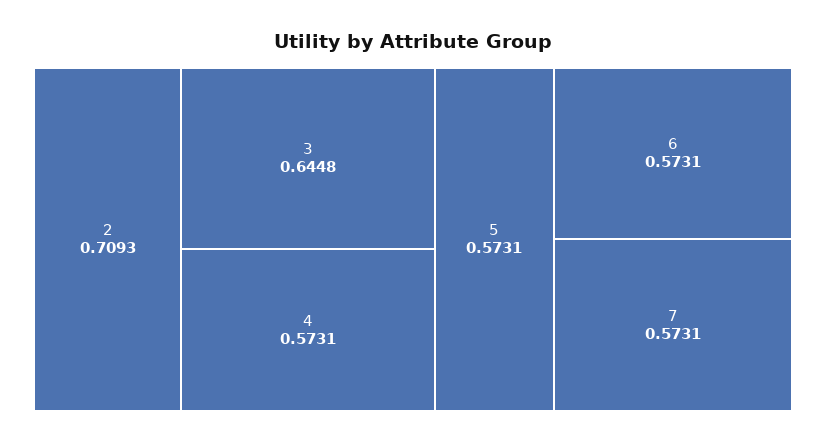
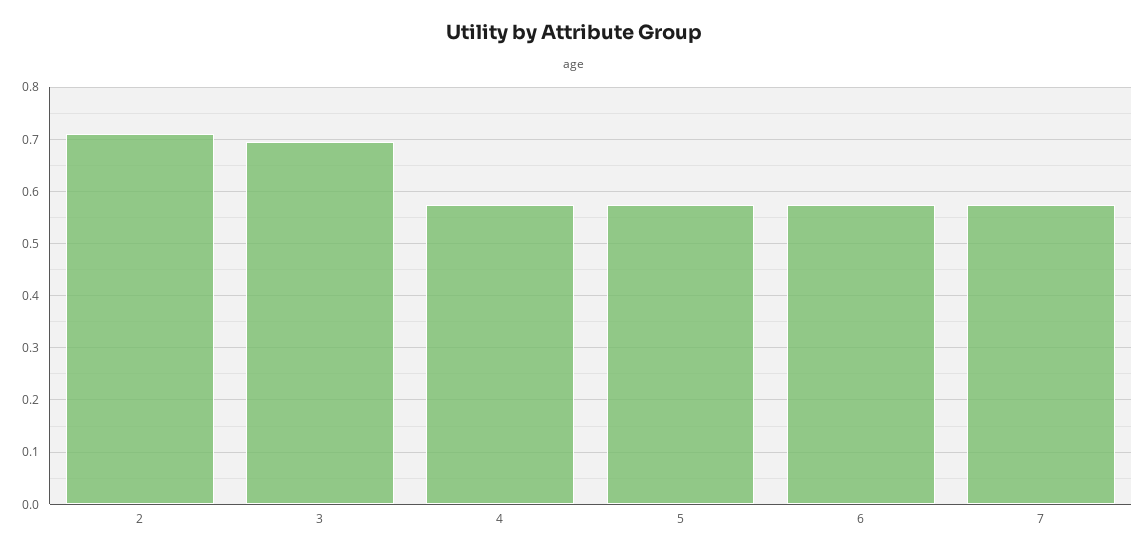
  {
    "2": 0.7093,
-   "3": 0.6448,
+   "3": 0.7,
    "4": 0.5731,
    "5": 0.5731,
    "6": 0.5731,
    "7": 0.5731
  }

